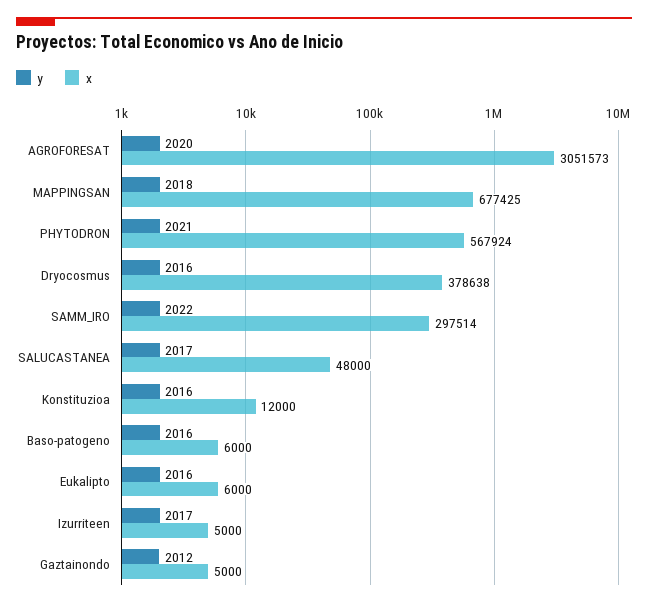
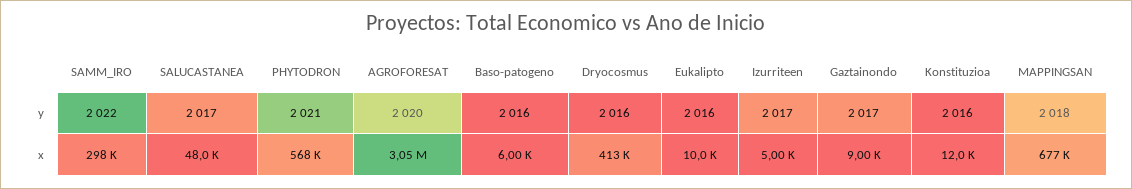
  {
    "y": {
      "AGROFORESAT": 2020,
      "MAPPINGSAN": 2018,
      "PHYTODRON": 2021,
      "Dryocosmus": 2016,
      "SAMM_IRO": 2022,
      "SALUCASTANEA": 2017,
      "Konstituzioa": 2016,
      "Baso-patogeno": 2016,
      "Eukalipto": 2016,
      "Izurriteen": 2017,
-     "Gaztainondo": 2012
+     "Gaztainondo": 2017
    },
    "x": {
      "AGROFORESAT": 3051573,
      "MAPPINGSAN": 677425,
      "PHYTODRON": 567924,
-     "Dryocosmus": 378638,
+     "Dryocosmus": 413000,
      "SAMM_IRO": 297514,
      "SALUCASTANEA": 48000,
      "Konstituzioa": 12000,
      "Baso-patogeno": 6000,
-     "Eukalipto": 6000,
+     "Eukalipto": 10000,
      "Izurriteen": 5000,
-     "Gaztainondo": 5000
+     "Gaztainondo": 9000
    }
  }

